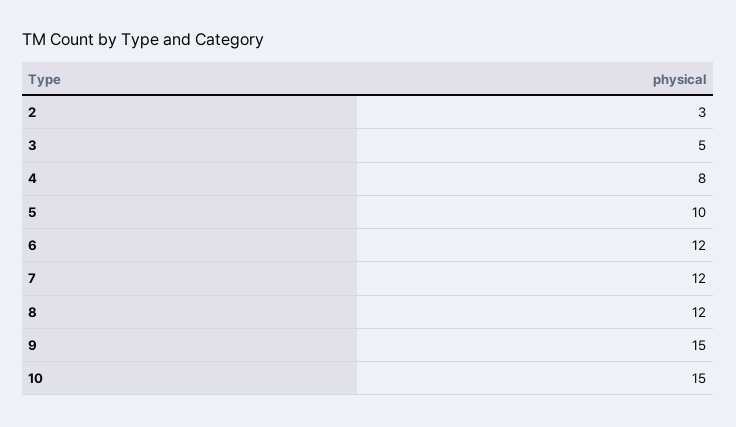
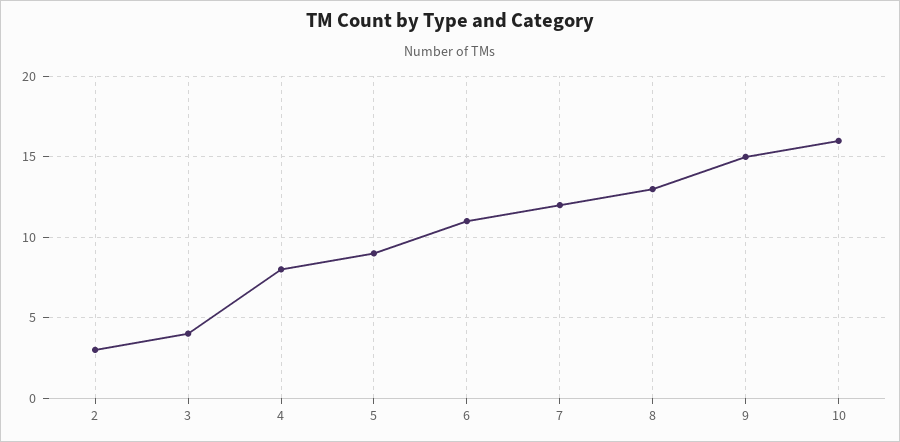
  {
    "2": 3,
-   "3": 5,
+   "3": 4,
    "4": 8,
-   "5": 10,
+   "5": 9,
-   "6": 12,
+   "6": 11,
    "7": 12,
-   "8": 12,
+   "8": 13,
    "9": 15,
-   "10": 15
+   "10": 16
  }

